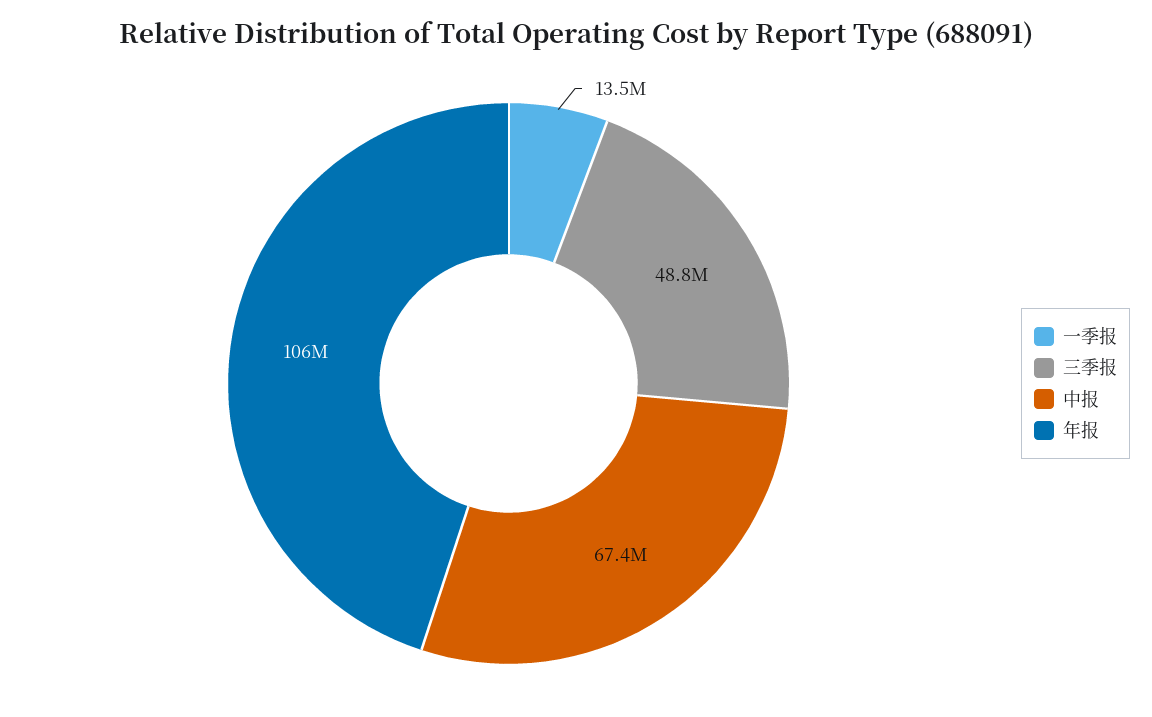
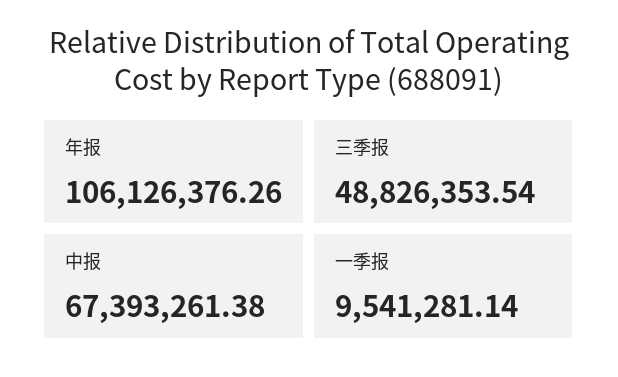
  {
-   "一季报": 13500000,
+   "一季报": 9541281.14,
    "三季报": 48826353.54,
    "中报": 67393261.38,
    "年报": 106126376.26
  }

